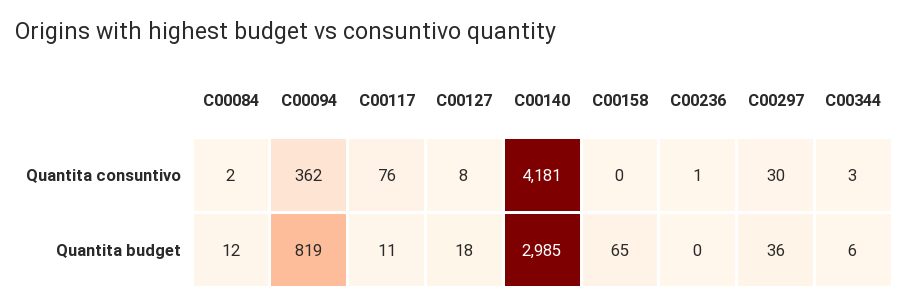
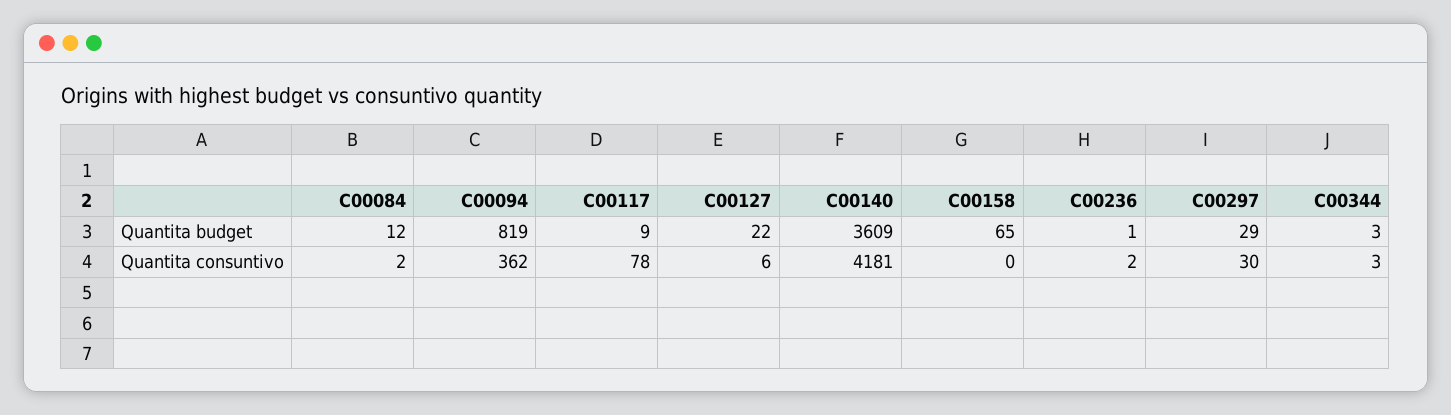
  {
    "C00084": {
      "Quantita consuntivo": 2,
      "Quantita budget": 12
    },
    "C00094": {
      "Quantita consuntivo": 362,
      "Quantita budget": 819
    },
    "C00117": {
-     "Quantita consuntivo": 76,
+     "Quantita consuntivo": 78,
-     "Quantita budget": 11
+     "Quantita budget": 9
    },
    "C00127": {
-     "Quantita consuntivo": 8,
+     "Quantita consuntivo": 6,
-     "Quantita budget": 18
+     "Quantita budget": 22
    },
    "C00140": {
      "Quantita consuntivo": 4181,
-     "Quantita budget": 2985
+     "Quantita budget": 3609
    },
    "C00158": {
      "Quantita consuntivo": 0,
      "Quantita budget": 65
    },
    "C00236": {
-     "Quantita consuntivo": 1,
+     "Quantita consuntivo": 2,
-     "Quantita budget": 0
+     "Quantita budget": 1
    },
    "C00297": {
      "Quantita consuntivo": 30,
-     "Quantita budget": 36
+     "Quantita budget": 29
    },
    "C00344": {
      "Quantita consuntivo": 3,
-     "Quantita budget": 6
+     "Quantita budget": 3
    }
  }

